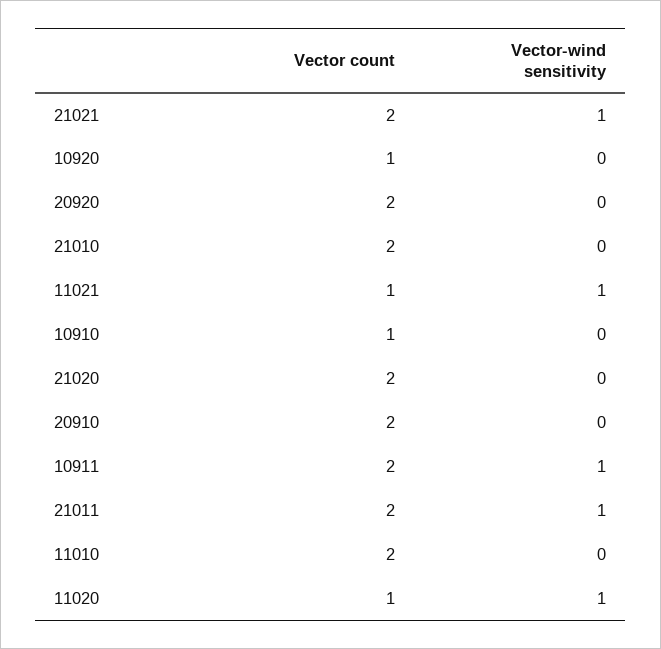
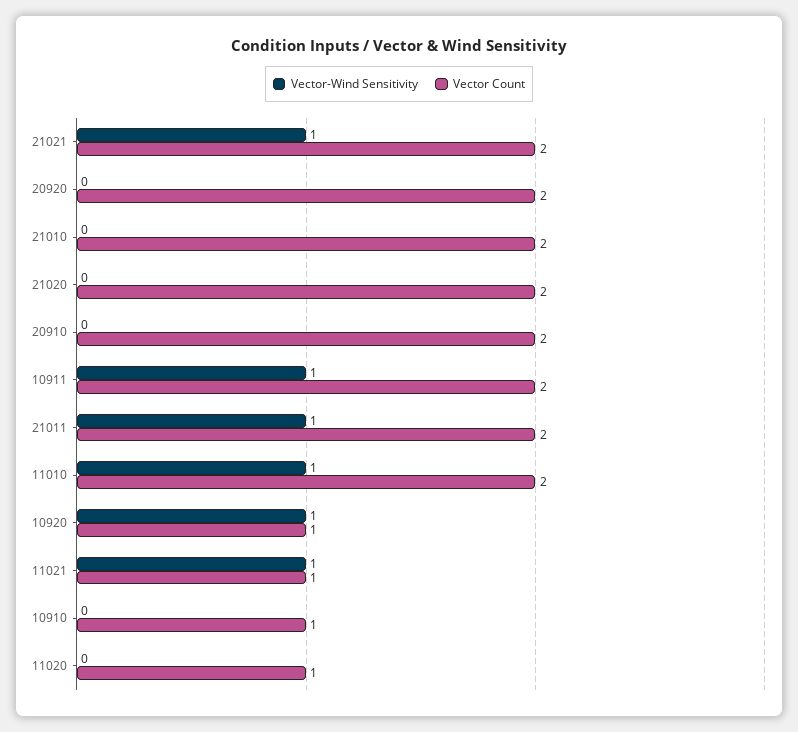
  {
    "Vector count": {
      "21021": 2,
      "10920": 1,
      "20920": 2,
      "21010": 2,
      "11021": 1,
      "10910": 1,
      "21020": 2,
      "20910": 2,
      "10911": 2,
      "21011": 2,
      "11010": 2,
      "11020": 1
    },
    "Vector-wind sensitivity": {
      "21021": 1,
-     "10920": 0,
+     "10920": 1,
      "20920": 0,
      "21010": 0,
      "11021": 1,
      "10910": 0,
      "21020": 0,
      "20910": 0,
      "10911": 1,
      "21011": 1,
-     "11010": 0,
+     "11010": 1,
-     "11020": 1
+     "11020": 0
    }
  }

